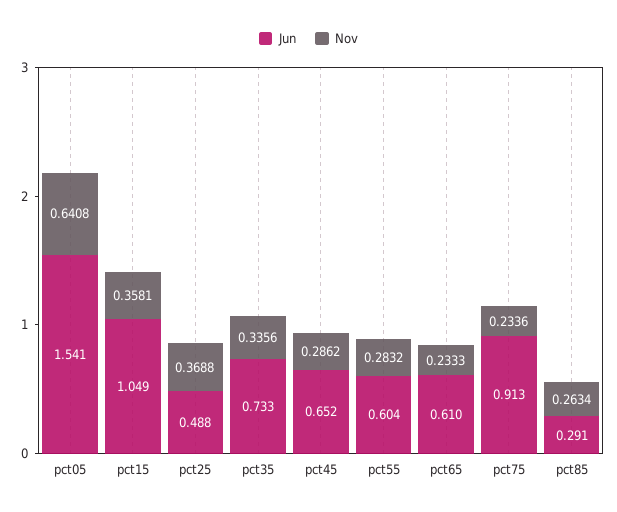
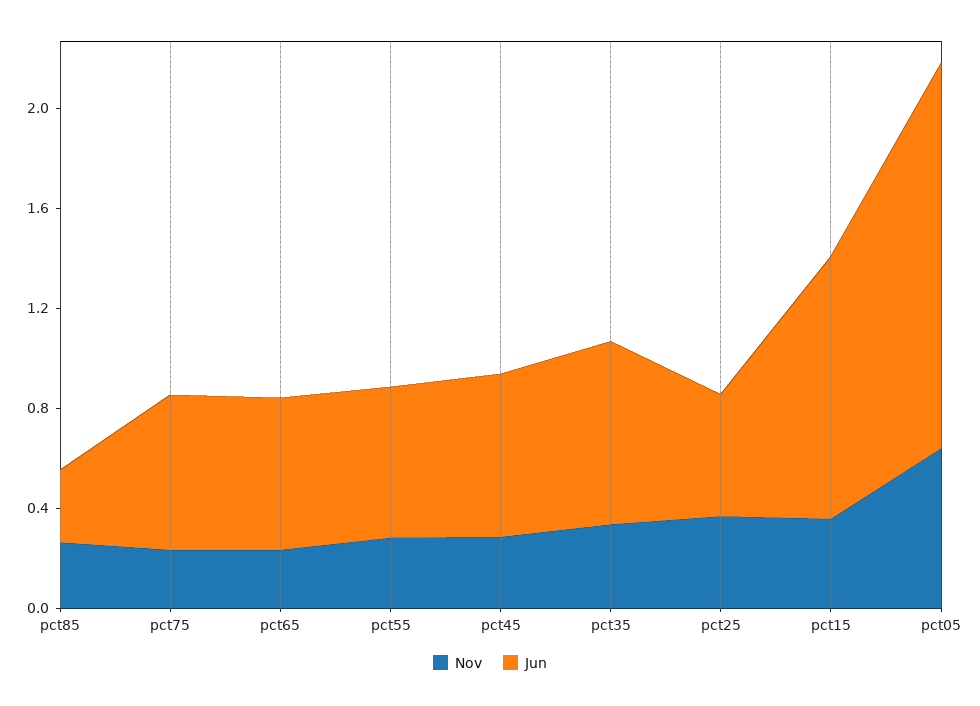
  {
    "Jun": {
      "pct05": 1.541,
      "pct15": 1.049,
      "pct25": 0.488,
      "pct35": 0.733,
      "pct45": 0.652,
      "pct55": 0.604,
      "pct65": 0.61,
-     "pct75": 0.913,
+     "pct75": 0.6,
      "pct85": 0.291
    },
    "Nov": {
      "pct05": 0.6408,
      "pct15": 0.3581,
      "pct25": 0.3688,
      "pct35": 0.3356,
      "pct45": 0.2862,
      "pct55": 0.2832,
      "pct65": 0.2333,
      "pct75": 0.2336,
      "pct85": 0.2634
    }
  }

